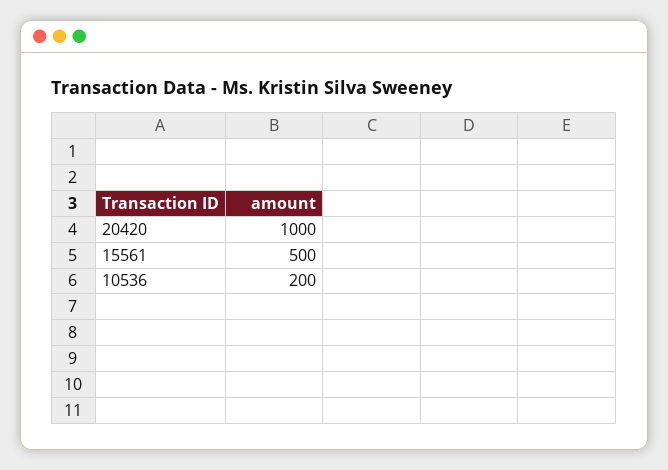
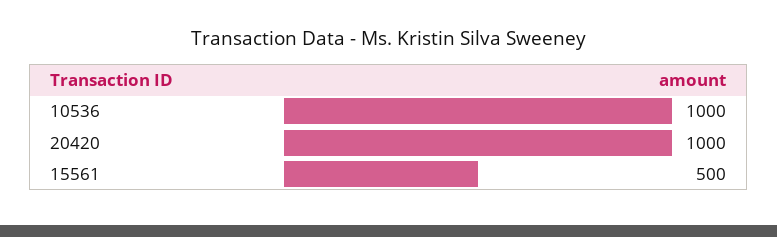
  {
    "20420": 1000,
    "15561": 500,
-   "10536": 200
+   "10536": 1000
  }

